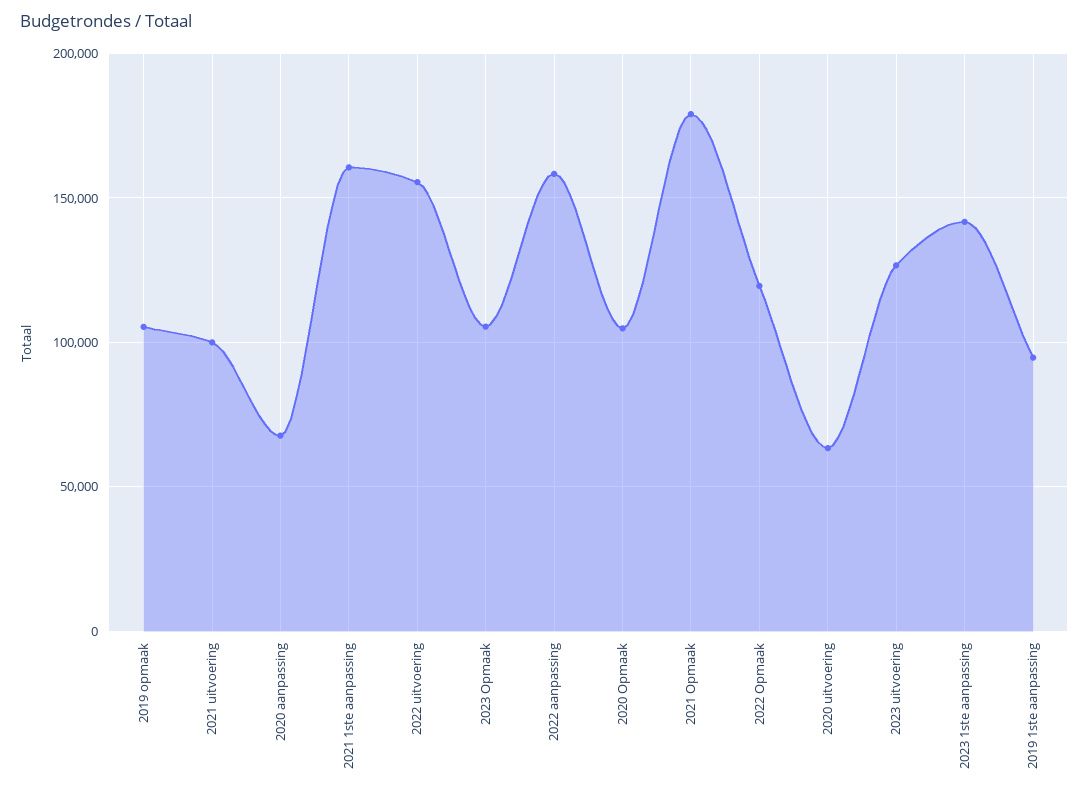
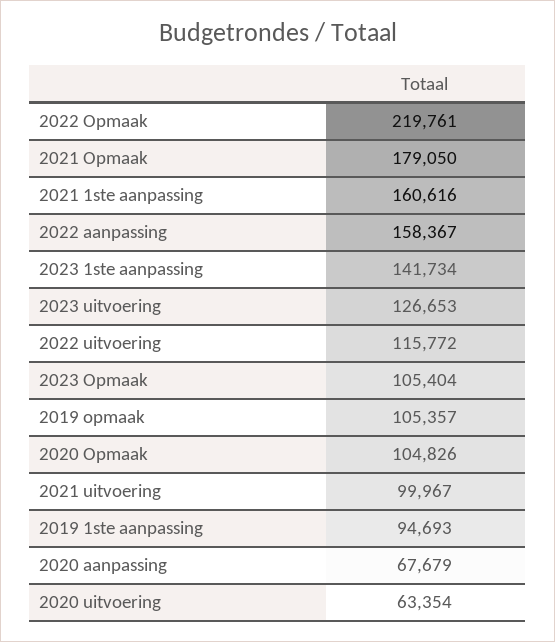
  {
    "2019 opmaak": 105357,
    "2021 uitvoering": 99967,
    "2020 aanpassing": 67679,
    "2021 1ste aanpassing": 160616,
-   "2022 uitvoering": 155000,
+   "2022 uitvoering": 115772,
    "2023 Opmaak": 105404,
    "2022 aanpassing": 158367,
    "2020 Opmaak": 104826,
    "2021 Opmaak": 179050,
-   "2022 Opmaak": 120000,
+   "2022 Opmaak": 219761,
    "2020 uitvoering": 63354,
    "2023 uitvoering": 126653,
    "2023 1ste aanpassing": 141734,
    "2019 1ste aanpassing": 94693
  }

